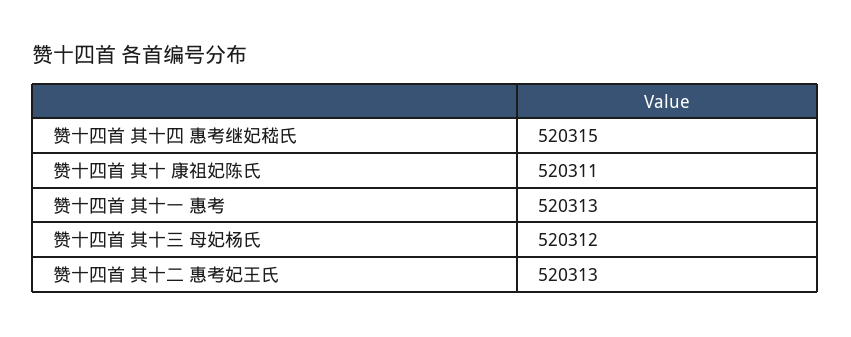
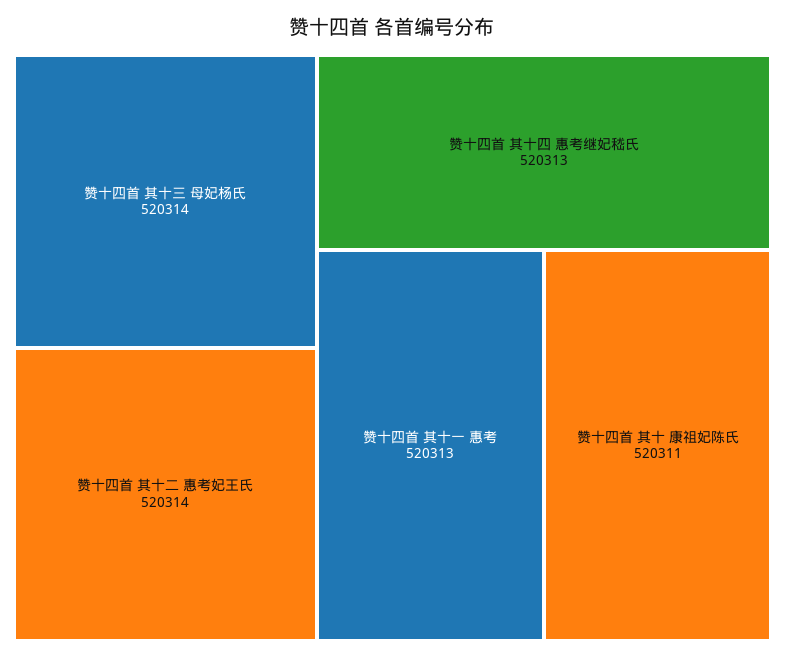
  {
-   "赞十四首 其十四 惠考继妃嵇氏": 520315,
+   "赞十四首 其十四 惠考继妃嵇氏": 520313,
    "赞十四首 其十 康祖妃陈氏": 520311,
    "赞十四首 其十一 惠考": 520313,
-   "赞十四首 其十三 母妃杨氏": 520312,
+   "赞十四首 其十三 母妃杨氏": 520314,
-   "赞十四首 其十二 惠考妃王氏": 520313
+   "赞十四首 其十二 惠考妃王氏": 520314
  }

